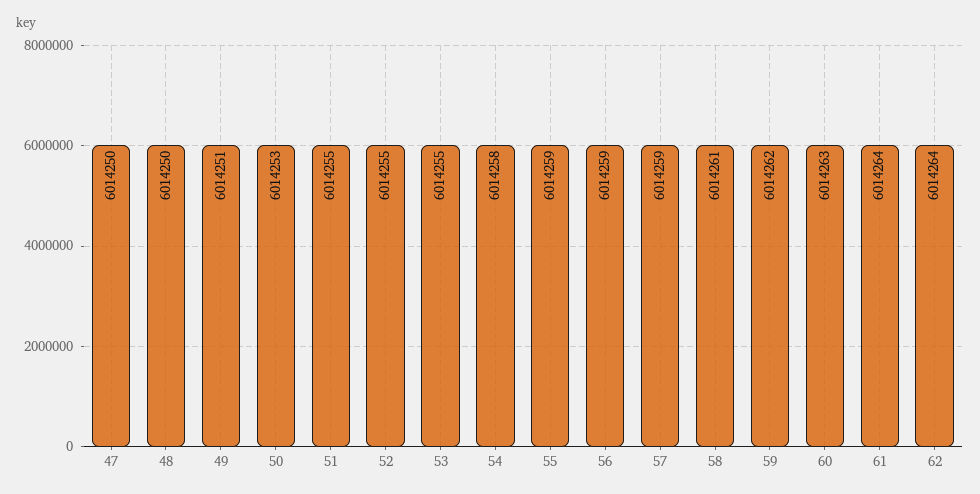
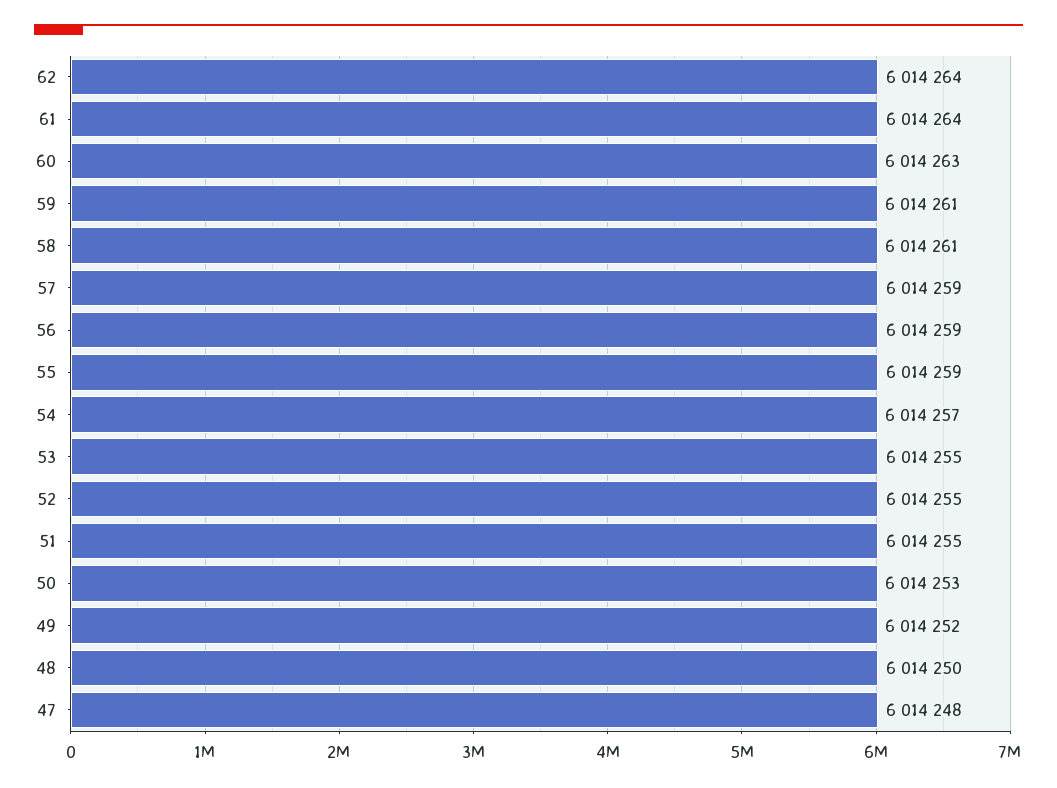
  {
-   "47": 6014250,
+   "47": 6014248,
    "48": 6014250,
-   "49": 6014251,
+   "49": 6014252,
    "50": 6014253,
    "51": 6014255,
    "52": 6014255,
    "53": 6014255,
-   "54": 6014258,
+   "54": 6014257,
    "55": 6014259,
    "56": 6014259,
    "57": 6014259,
    "58": 6014261,
-   "59": 6014262,
+   "59": 6014261,
    "60": 6014263,
    "61": 6014264,
    "62": 6014264
  }

